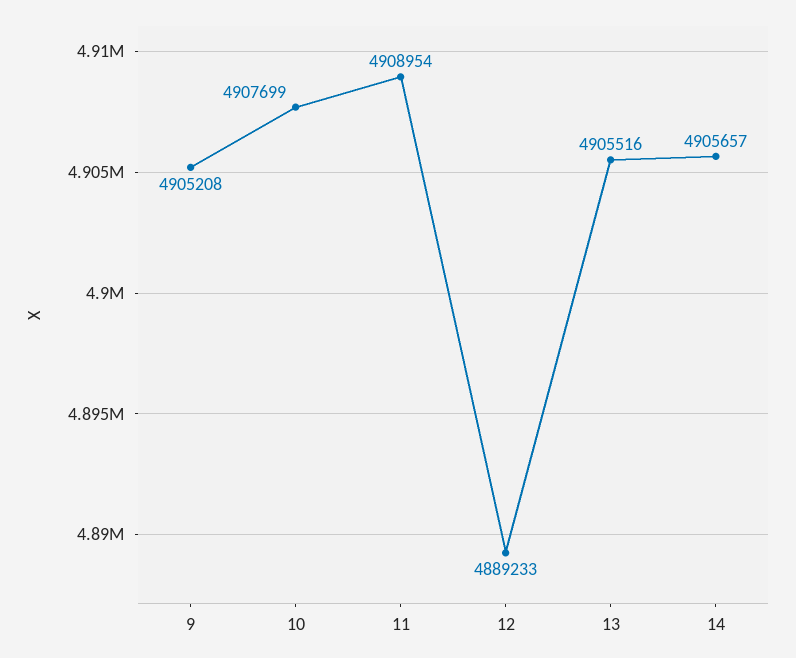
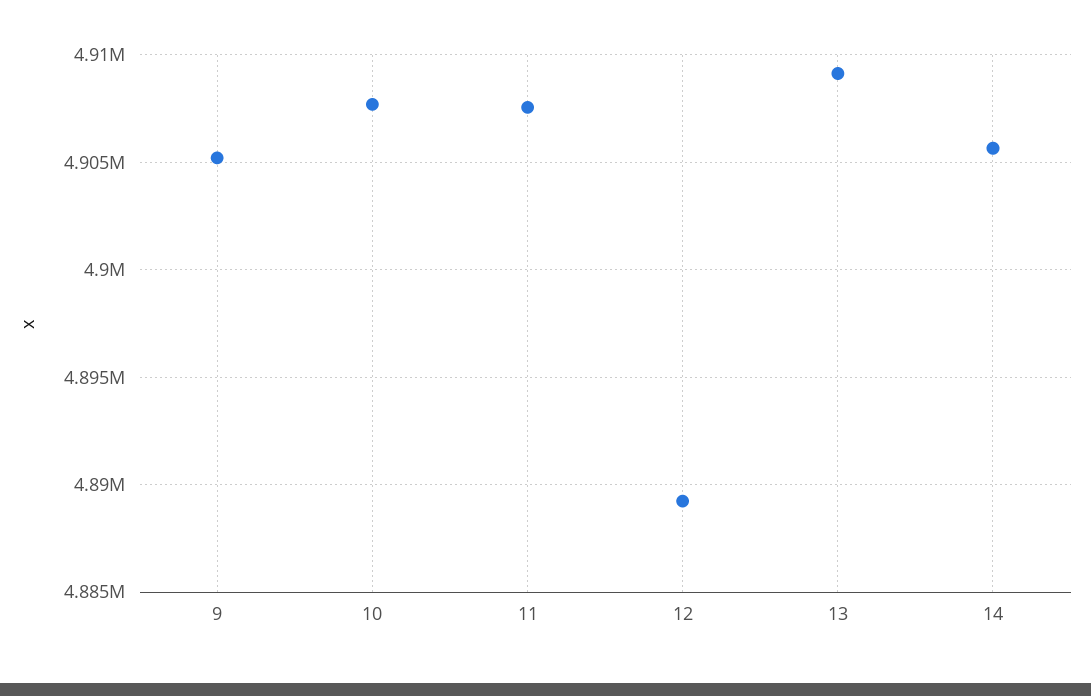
  {
    "9": 4905208,
    "10": 4907699,
-   "11": 4908954,
+   "11": 4907500,
    "12": 4889233,
-   "13": 4905516,
+   "13": 4909000,
    "14": 4905657
  }

